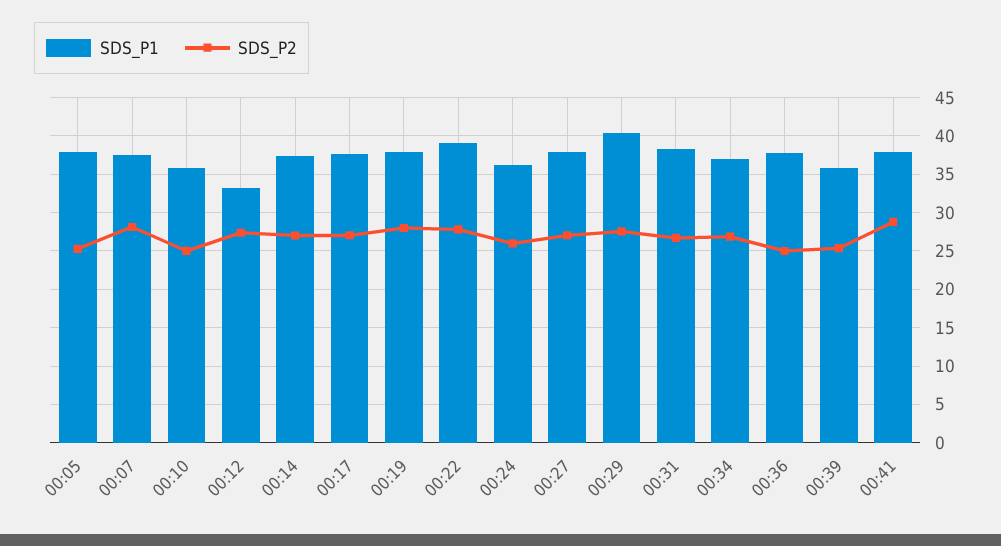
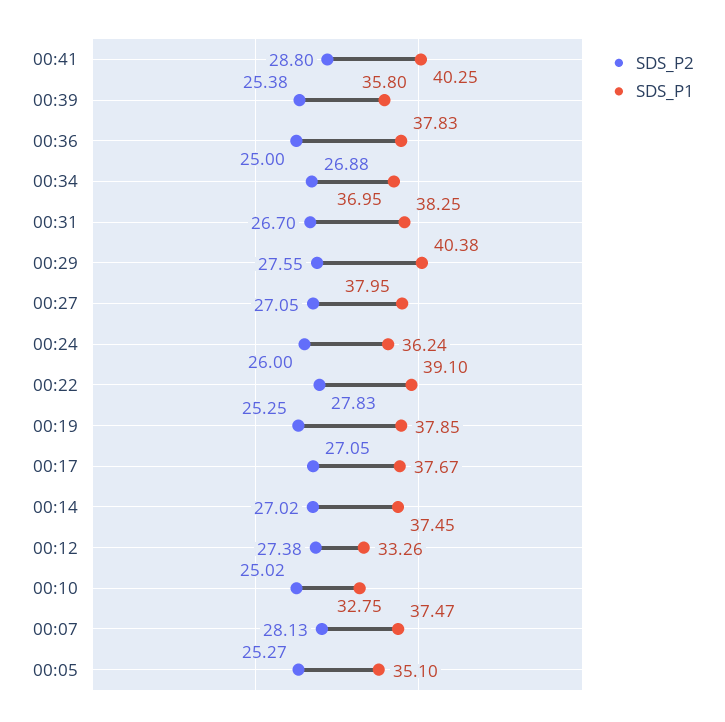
  {
    "SDS_P1": {
-     "00:05": 38,
+     "00:05": 35.1,
      "00:07": 37.47,
-     "00:10": 36,
+     "00:10": 32.75,
      "00:12": 33.26,
      "00:14": 37.45,
      "00:17": 37.67,
      "00:19": 37.85,
      "00:22": 39.1,
      "00:24": 36.24,
      "00:27": 37.95,
      "00:29": 40.38,
      "00:31": 38.25,
      "00:34": 36.95,
      "00:36": 37.83,
      "00:39": 35.8,
-     "00:41": 38
+     "00:41": 40.25
    },
    "SDS_P2": {
      "00:05": 25.27,
      "00:07": 28.13,
      "00:10": 25.02,
      "00:12": 27.38,
      "00:14": 27.02,
      "00:17": 27.05,
-     "00:19": 28,
+     "00:19": 25.25,
      "00:22": 27.83,
      "00:24": 26,
      "00:27": 27.05,
      "00:29": 27.55,
      "00:31": 26.7,
      "00:34": 26.88,
      "00:36": 25,
      "00:39": 25.38,
      "00:41": 28.8
    }
  }

